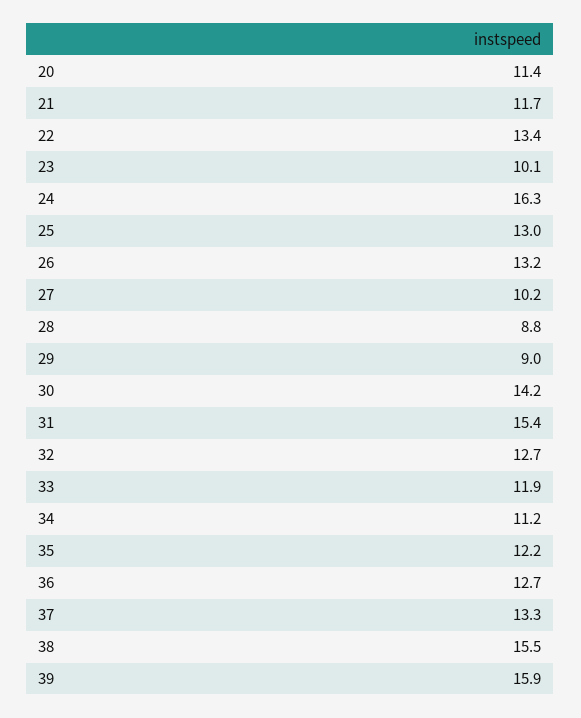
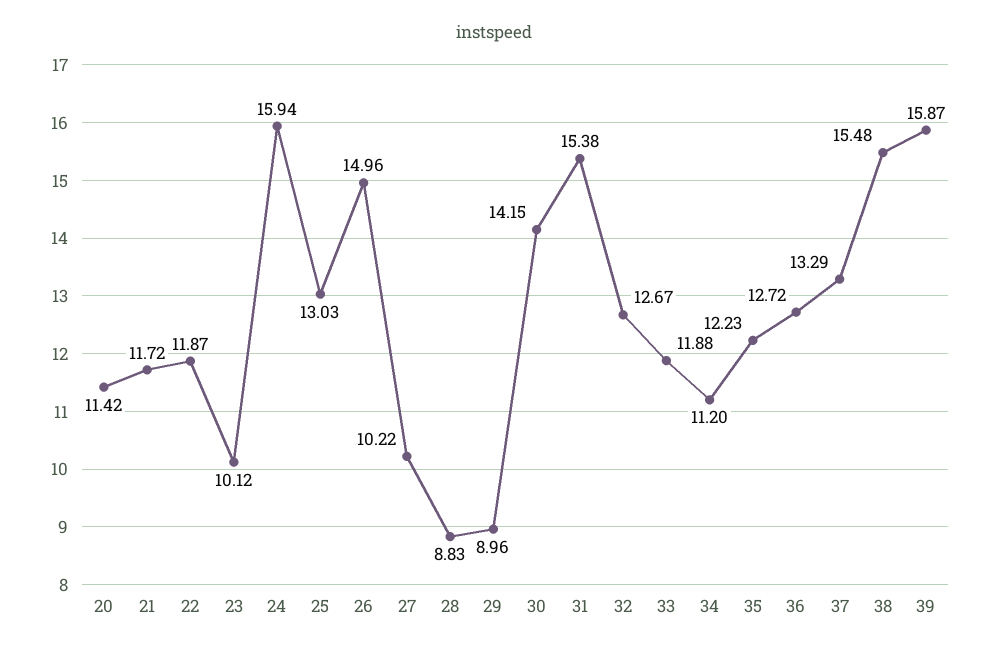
  {
    "20": 11.42,
    "21": 11.72,
-   "22": 13.4,
+   "22": 11.87,
    "23": 10.12,
-   "24": 16.3,
+   "24": 15.94,
    "25": 13.03,
-   "26": 13.2,
+   "26": 14.96,
    "27": 10.22,
    "28": 8.83,
    "29": 8.96,
    "30": 14.15,
    "31": 15.38,
    "32": 12.67,
    "33": 11.88,
    "34": 11.2,
    "35": 12.23,
    "36": 12.72,
    "37": 13.29,
    "38": 15.48,
    "39": 15.87
  }

